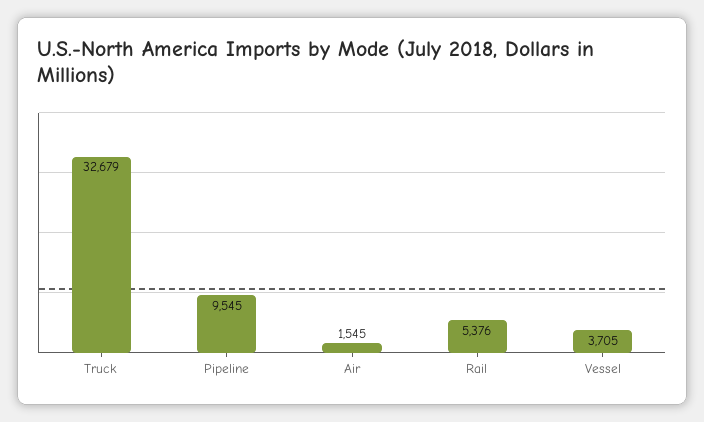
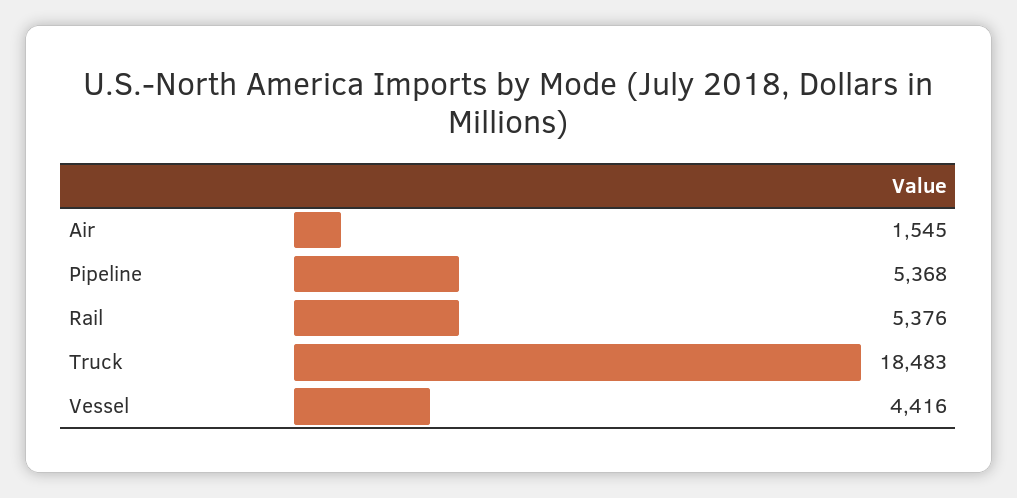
  {
-   "Truck": 32679,
+   "Truck": 18483,
-   "Pipeline": 9545,
+   "Pipeline": 5368,
    "Air": 1545,
    "Rail": 5376,
-   "Vessel": 3705
+   "Vessel": 4416
  }

